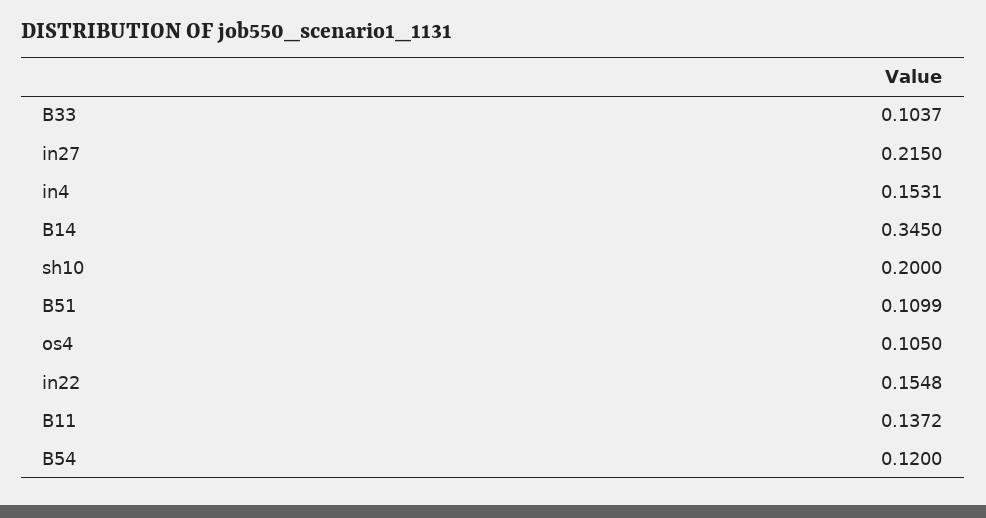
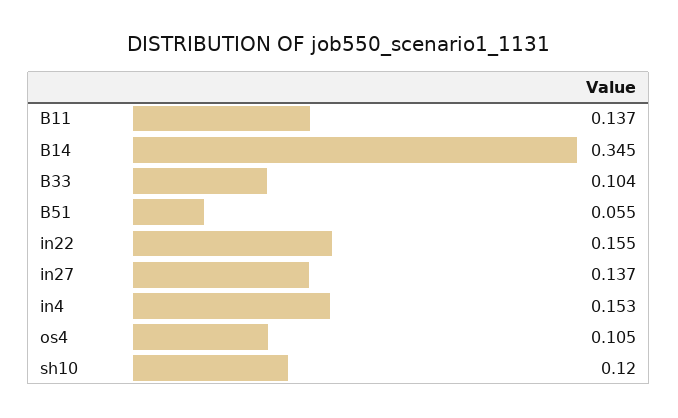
  {
    "B33": 0.1037,
-   "in27": 0.215,
+   "in27": 0.137,
    "in4": 0.1531,
    "B14": 0.345,
-   "sh10": 0.2,
+   "sh10": 0.12,
-   "B51": 0.1099,
+   "B51": 0.055,
    "os4": 0.105,
    "in22": 0.1548,
-   "B11": 0.1372,
+   "B11": 0.1372
-   "B54": 0.12
  }

